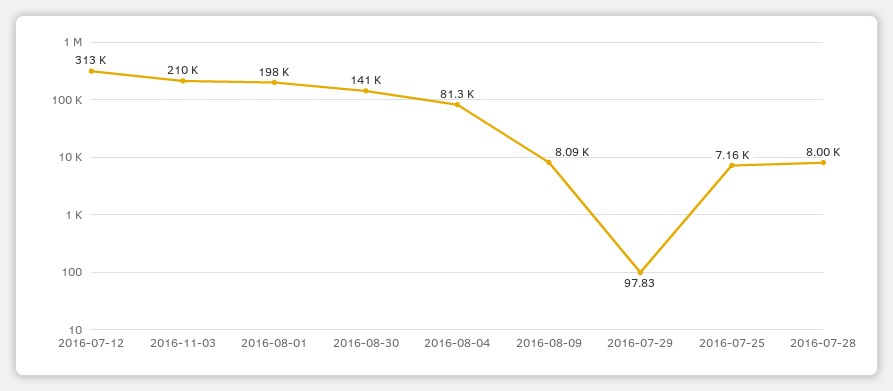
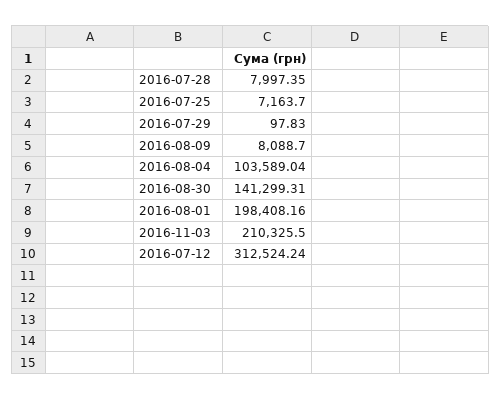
  {
    "2016-07-12": 312524.24,
    "2016-11-03": 210325.5,
    "2016-08-01": 198408.16,
    "2016-08-30": 141299.31,
-   "2016-08-04": 81300,
+   "2016-08-04": 103589.04,
    "2016-08-09": 8088.7,
    "2016-07-29": 97.83,
    "2016-07-25": 7163.7,
    "2016-07-28": 7997.35
  }

